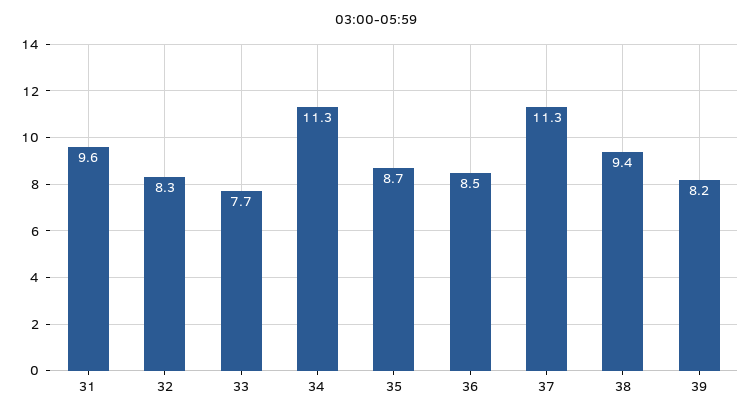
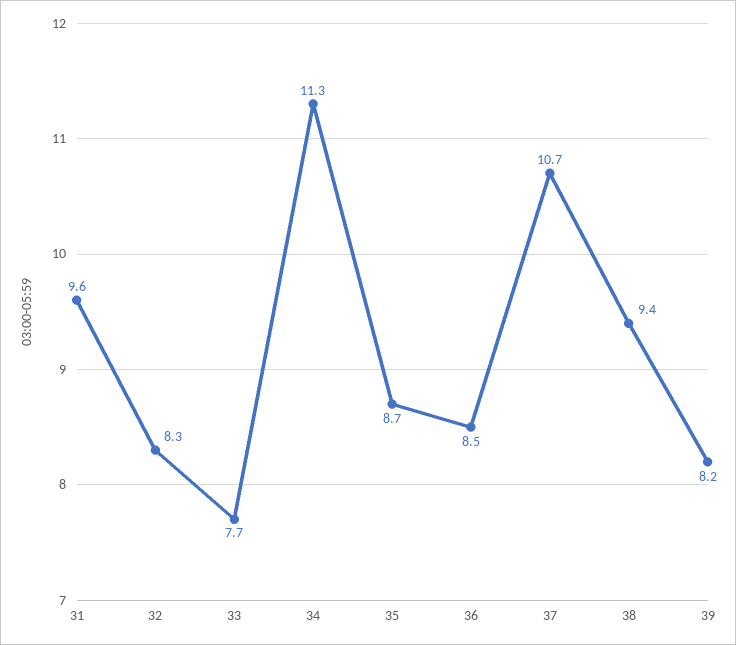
  {
    "31": 9.6,
    "32": 8.3,
    "33": 7.7,
    "34": 11.3,
    "35": 8.7,
    "36": 8.5,
-   "37": 11.3,
+   "37": 10.7,
    "38": 9.4,
    "39": 8.2
  }

